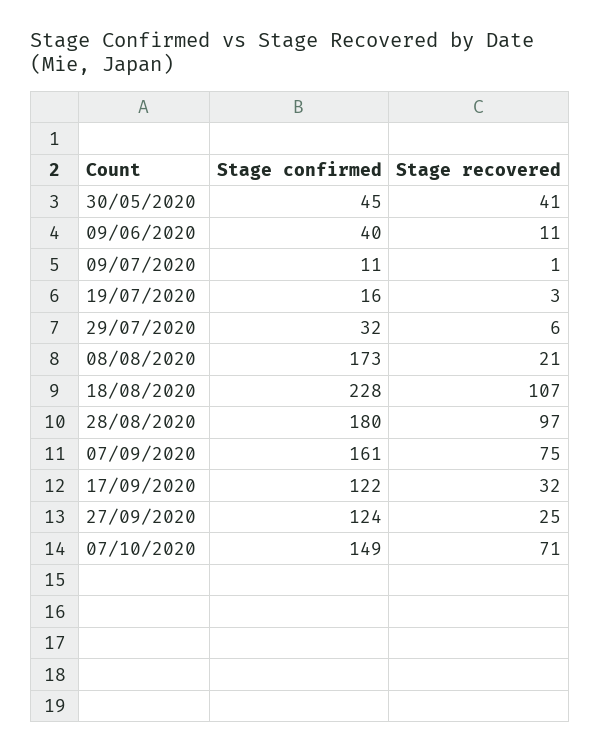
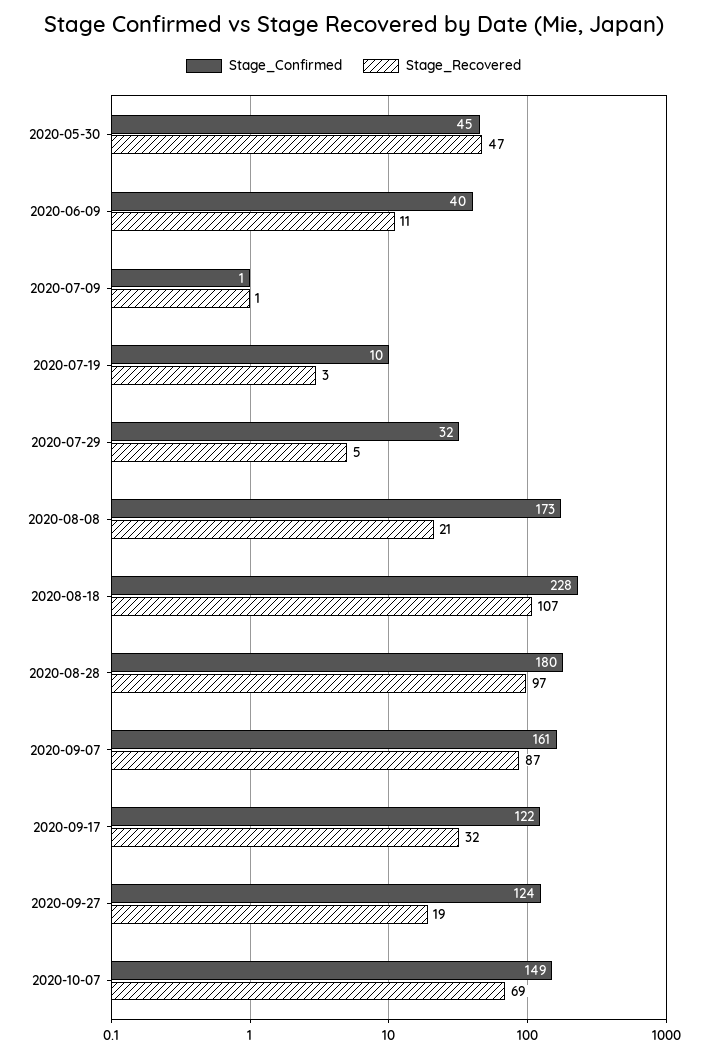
  {
    "Stage confirmed": {
      "30/05/2020": 45,
      "09/06/2020": 40,
-     "09/07/2020": 11,
+     "09/07/2020": 1,
-     "19/07/2020": 16,
+     "19/07/2020": 10,
      "29/07/2020": 32,
      "08/08/2020": 173,
      "18/08/2020": 228,
      "28/08/2020": 180,
      "07/09/2020": 161,
      "17/09/2020": 122,
      "27/09/2020": 124,
      "07/10/2020": 149
    },
    "Stage recovered": {
-     "30/05/2020": 41,
+     "30/05/2020": 47,
      "09/06/2020": 11,
      "09/07/2020": 1,
      "19/07/2020": 3,
-     "29/07/2020": 6,
+     "29/07/2020": 5,
      "08/08/2020": 21,
      "18/08/2020": 107,
      "28/08/2020": 97,
-     "07/09/2020": 75,
+     "07/09/2020": 87,
      "17/09/2020": 32,
-     "27/09/2020": 25,
+     "27/09/2020": 19,
-     "07/10/2020": 71
+     "07/10/2020": 69
    }
  }

